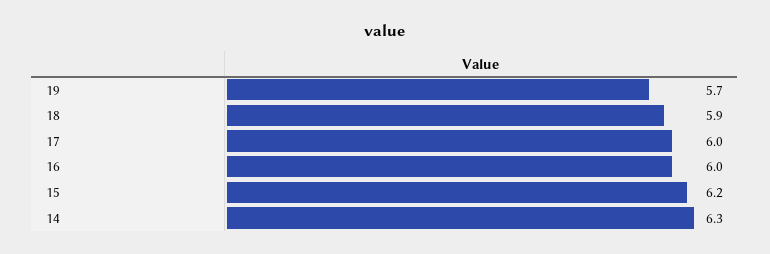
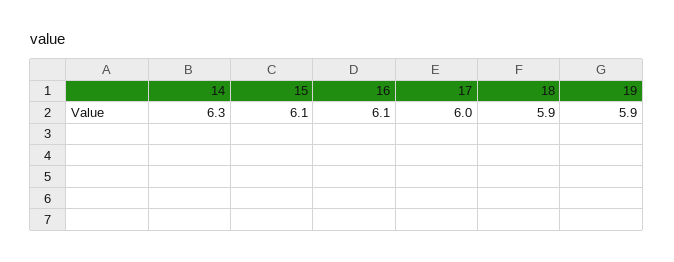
  {
-   "19": 5.7,
+   "19": 5.9,
    "18": 5.9,
    "17": 6,
-   "16": 6,
+   "16": 6.1,
-   "15": 6.2,
+   "15": 6.1,
    "14": 6.3
  }

